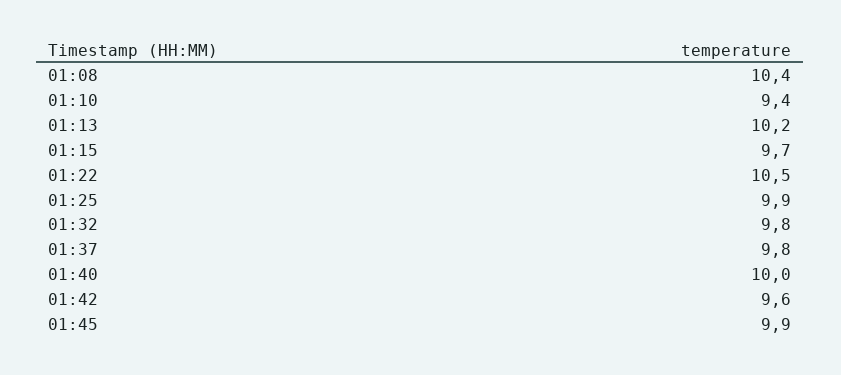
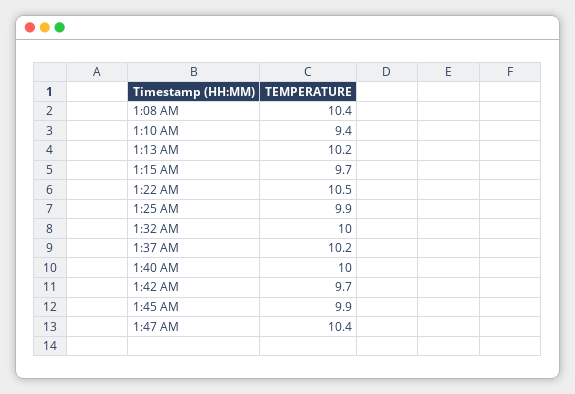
  {
    "01:08": 10.4,
    "01:10": 9.4,
    "01:13": 10.2,
    "01:15": 9.7,
    "01:22": 10.5,
    "01:25": 9.9,
-   "01:32": 9.8,
+   "01:32": 10,
-   "01:37": 9.8,
+   "01:37": 10.2,
    "01:40": 10,
-   "01:42": 9.6,
+   "01:42": 9.7,
-   "01:45": 9.9
+   "01:45": 9.9,
+   "1:47 AM": 10.4
  }

